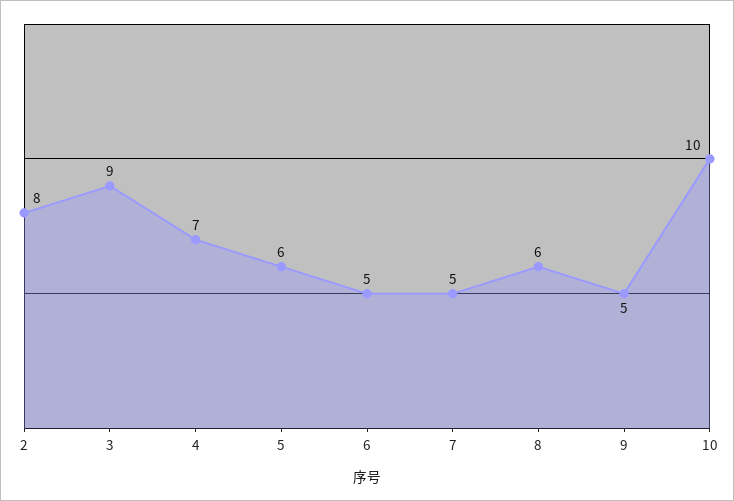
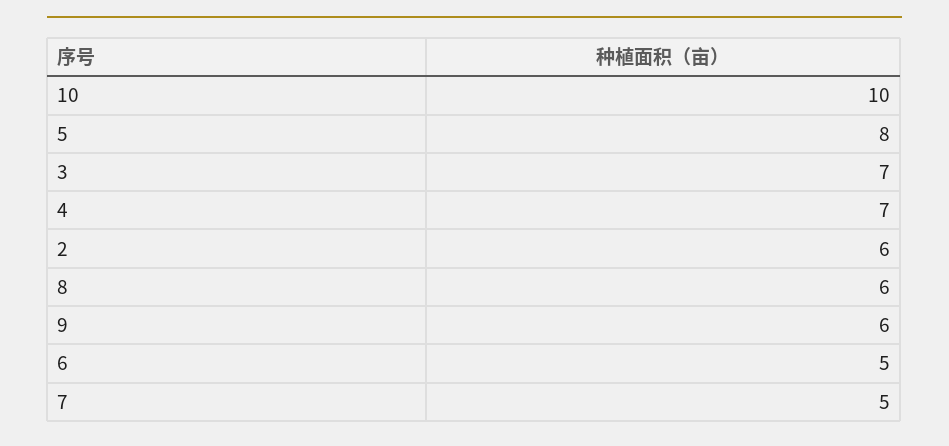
  {
-   "2": 8,
+   "2": 6,
-   "3": 9,
+   "3": 7,
    "4": 7,
-   "5": 6,
+   "5": 8,
    "6": 5,
    "7": 5,
    "8": 6,
-   "9": 5,
+   "9": 6,
    "10": 10
  }

